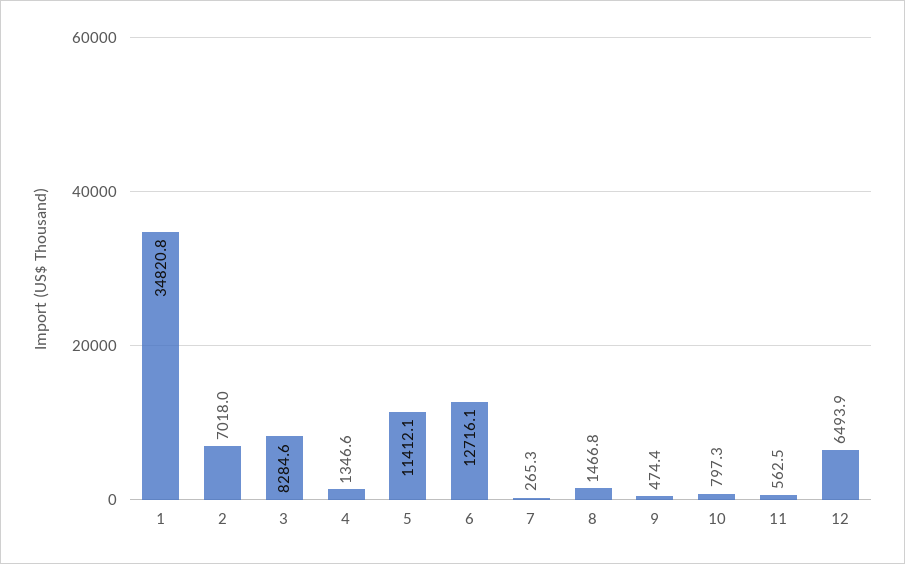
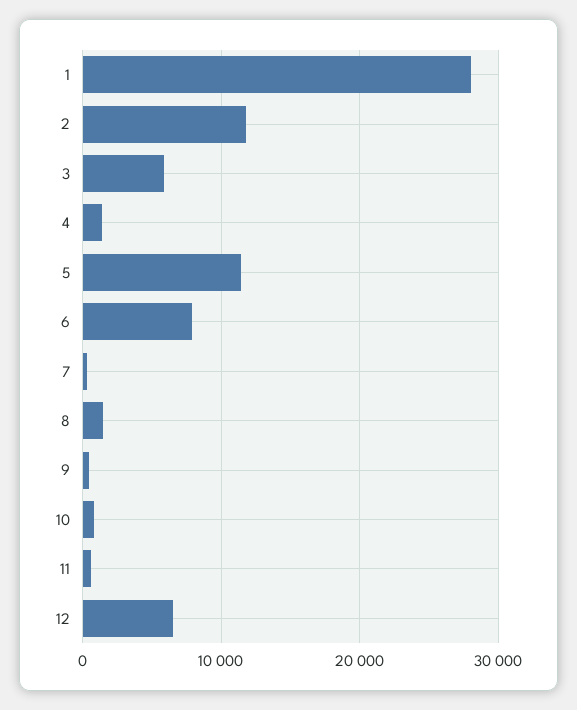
  {
-   "1": 34820.8,
+   "1": 28000,
-   "2": 7018,
+   "2": 12000,
-   "3": 8284.6,
+   "3": 6000,
    "4": 1346.6,
    "5": 11412.1,
-   "6": 12716.1,
+   "6": 8000,
    "7": 265.3,
    "8": 1466.8,
    "9": 474.4,
    "10": 797.3,
    "11": 562.5,
    "12": 6493.9
  }

